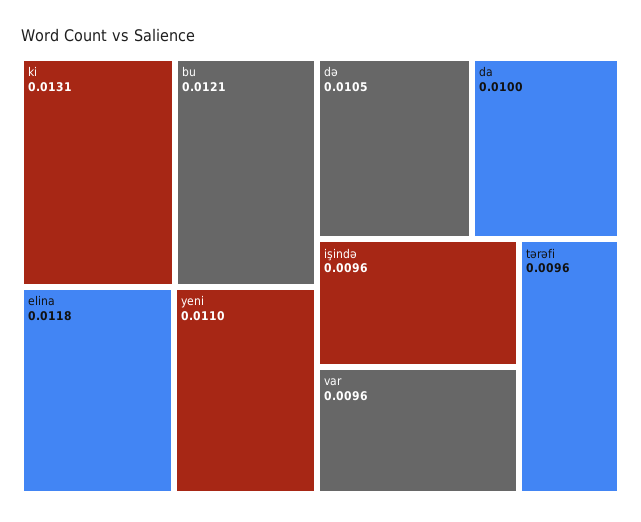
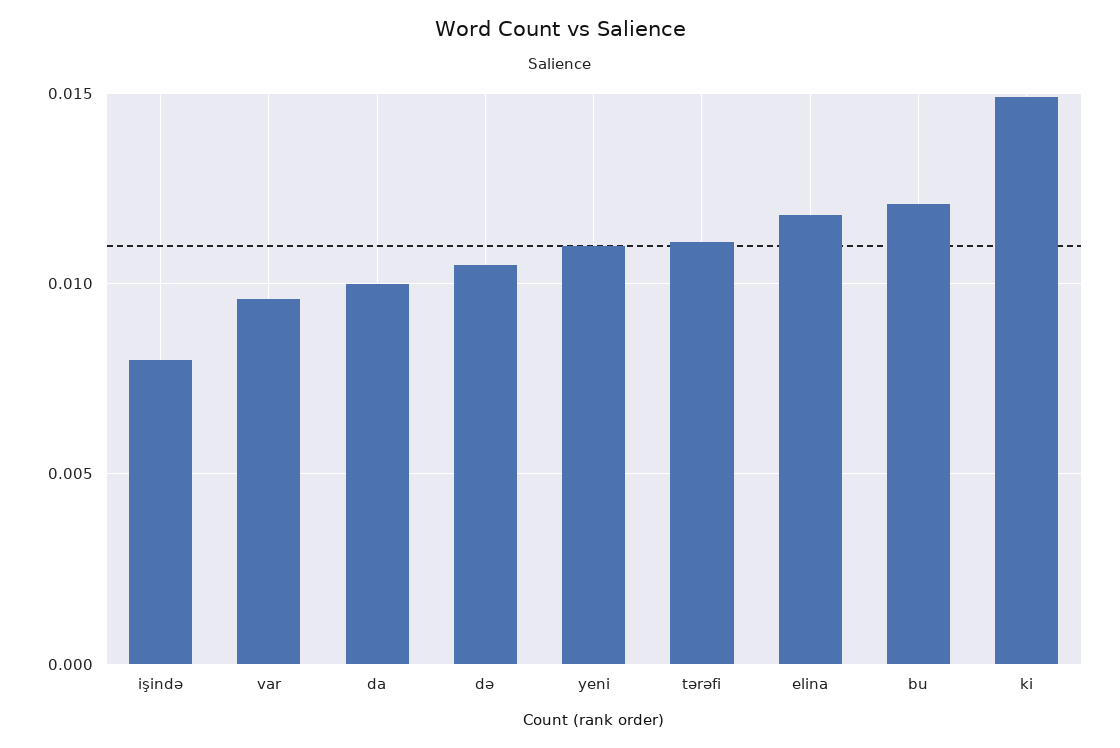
  {
-   "ki": 0.0131,
+   "ki": 0.015,
    "bu": 0.0121,
    "elina": 0.0118,
    "yeni": 0.011,
    "də": 0.0105,
    "da": 0.01,
-   "işində": 0.0096,
+   "işində": 0.008,
    "var": 0.0096,
-   "tərəfi": 0.0096
+   "tərəfi": 0.011
  }

